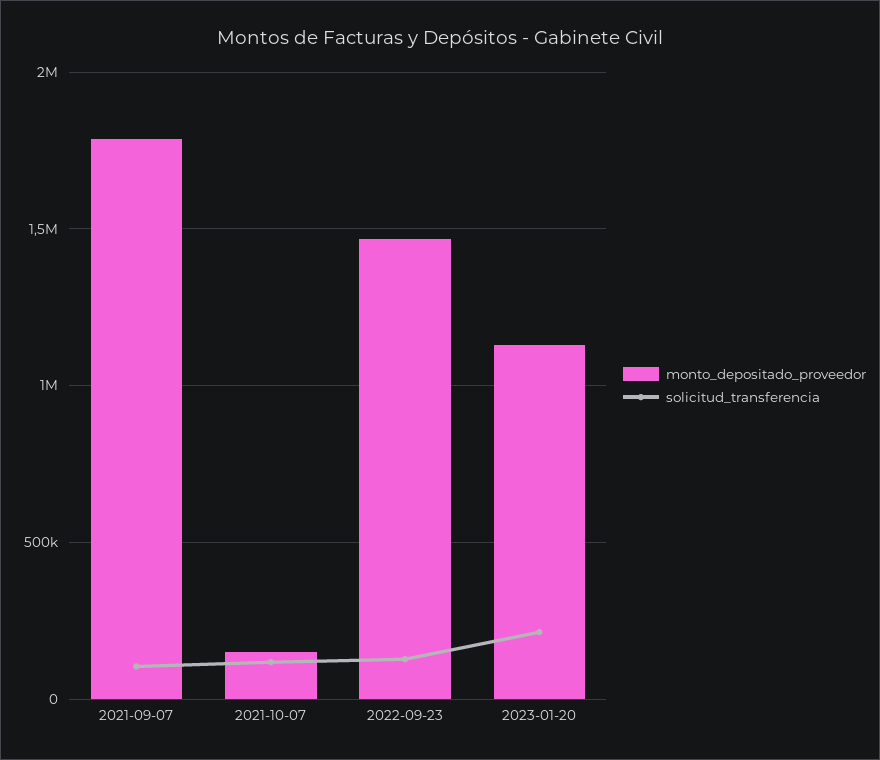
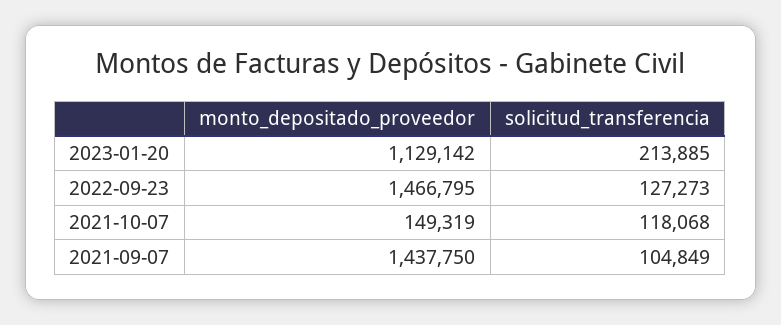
  {
    "monto_depositado_proveedor": {
-     "2021-09-07": 1800000,
+     "2021-09-07": 1437750,
      "2021-10-07": 149319,
      "2022-09-23": 1466795,
      "2023-01-20": 1129142
    },
    "solicitud_transferencia": {
      "2021-09-07": 104849,
      "2021-10-07": 118068,
      "2022-09-23": 127273,
      "2023-01-20": 213885
    }
  }

